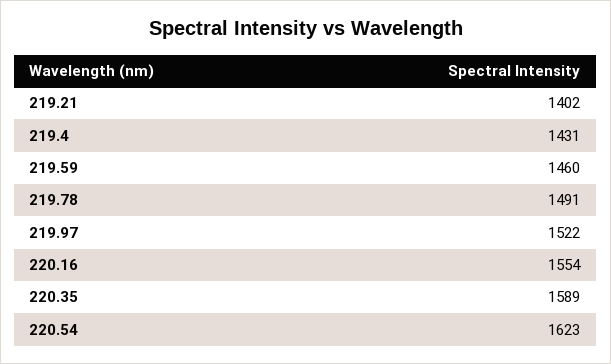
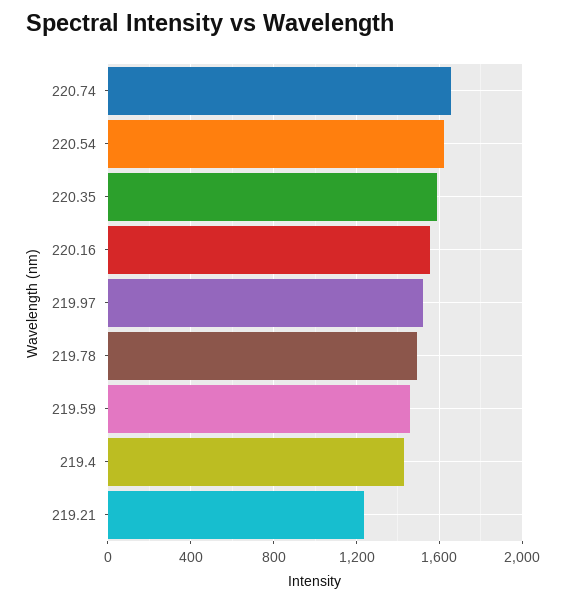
  {
-   "219.21": 1402,
+   "219.21": 1250,
    "219.4": 1431,
    "219.59": 1460,
    "219.78": 1491,
    "219.97": 1522,
    "220.16": 1554,
    "220.35": 1589,
-   "220.54": 1623
+   "220.54": 1623,
+   "220.74": 1650
  }

